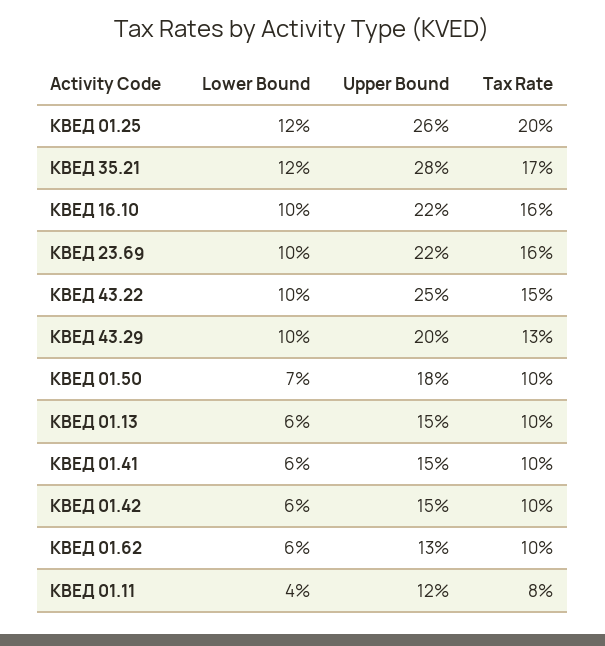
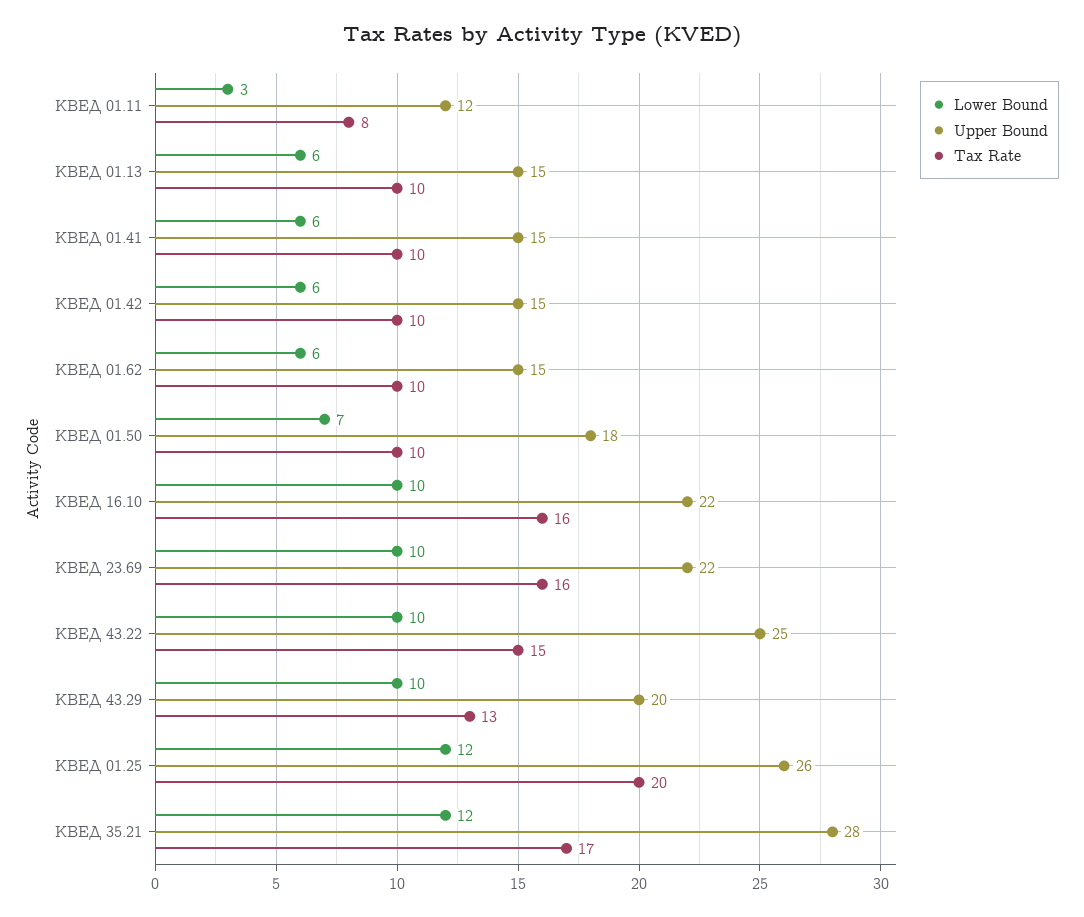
  {
    "Lower Bound": {
      "КВЕД 01.25": 12,
      "КВЕД 35.21": 12,
      "КВЕД 16.10": 10,
      "КВЕД 23.69": 10,
      "КВЕД 43.22": 10,
      "КВЕД 43.29": 10,
      "КВЕД 01.50": 7,
      "КВЕД 01.13": 6,
      "КВЕД 01.41": 6,
      "КВЕД 01.42": 6,
      "КВЕД 01.62": 6,
-     "КВЕД 01.11": 4
+     "КВЕД 01.11": 3
    },
    "Upper Bound": {
      "КВЕД 01.25": 26,
      "КВЕД 35.21": 28,
      "КВЕД 16.10": 22,
      "КВЕД 23.69": 22,
      "КВЕД 43.22": 25,
      "КВЕД 43.29": 20,
      "КВЕД 01.50": 18,
      "КВЕД 01.13": 15,
      "КВЕД 01.41": 15,
      "КВЕД 01.42": 15,
-     "КВЕД 01.62": 13,
+     "КВЕД 01.62": 15,
      "КВЕД 01.11": 12
    },
    "Tax Rate": {
      "КВЕД 01.25": 20,
      "КВЕД 35.21": 17,
      "КВЕД 16.10": 16,
      "КВЕД 23.69": 16,
      "КВЕД 43.22": 15,
      "КВЕД 43.29": 13,
      "КВЕД 01.50": 10,
      "КВЕД 01.13": 10,
      "КВЕД 01.41": 10,
      "КВЕД 01.42": 10,
      "КВЕД 01.62": 10,
      "КВЕД 01.11": 8
    }
  }

